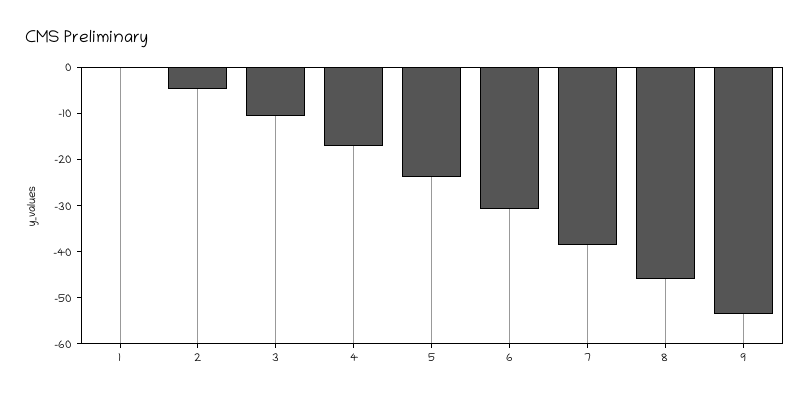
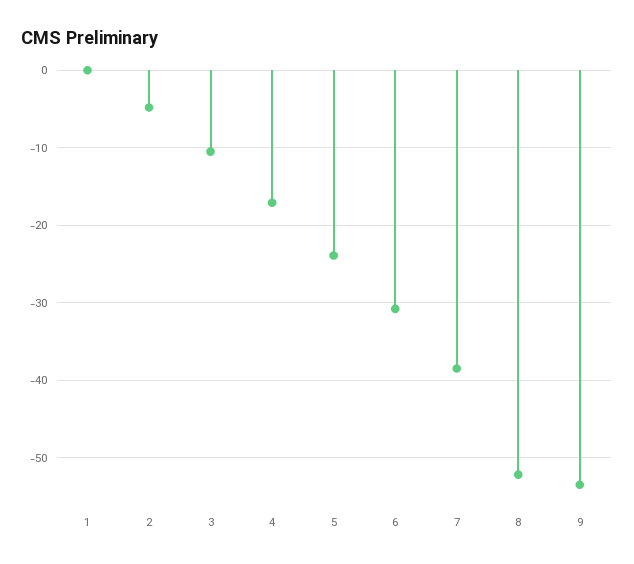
  {
    "1": 0,
    "2": -5,
    "3": -11,
    "4": -17,
    "5": -24,
    "6": -31,
    "7": -39,
-   "8": -46,
+   "8": -52,
    "9": -54
  }

